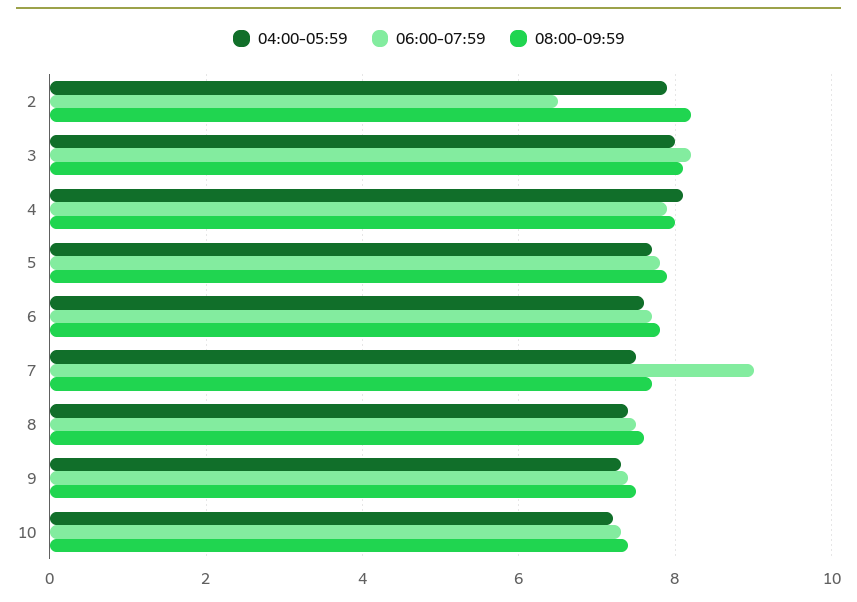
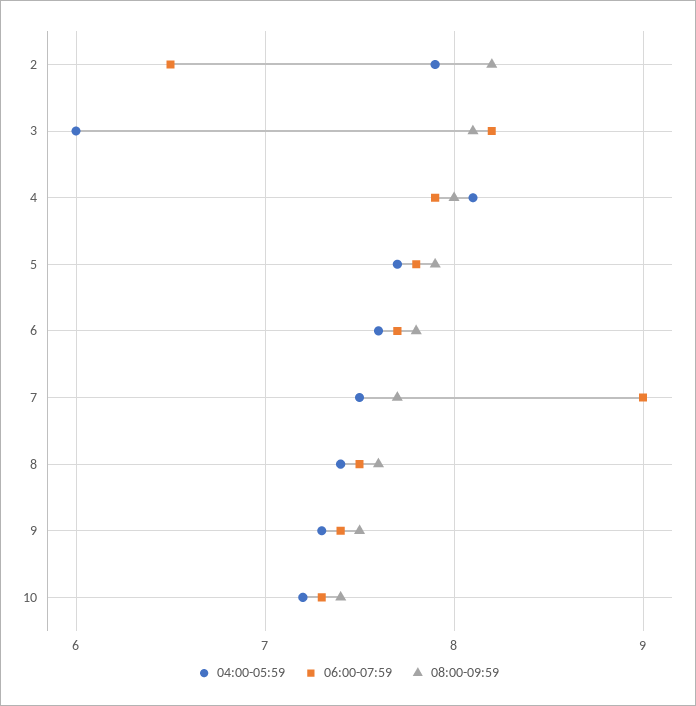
  {
    "04:00-05:59": {
      "2": 7.9,
-     "3": 8,
+     "3": 6,
      "4": 8.1,
      "5": 7.7,
      "6": 7.6,
      "7": 7.5,
      "8": 7.4,
      "9": 7.3,
      "10": 7.2
    },
    "06:00-07:59": {
      "2": 6.5,
      "3": 8.2,
      "4": 7.9,
      "5": 7.8,
      "6": 7.7,
      "7": 9,
      "8": 7.5,
      "9": 7.4,
      "10": 7.3
    },
    "08:00-09:59": {
      "2": 8.2,
      "3": 8.1,
      "4": 8,
      "5": 7.9,
      "6": 7.8,
      "7": 7.7,
      "8": 7.6,
      "9": 7.5,
      "10": 7.4
    }
  }

